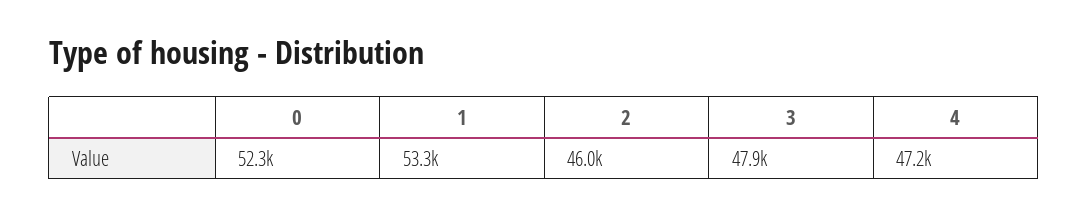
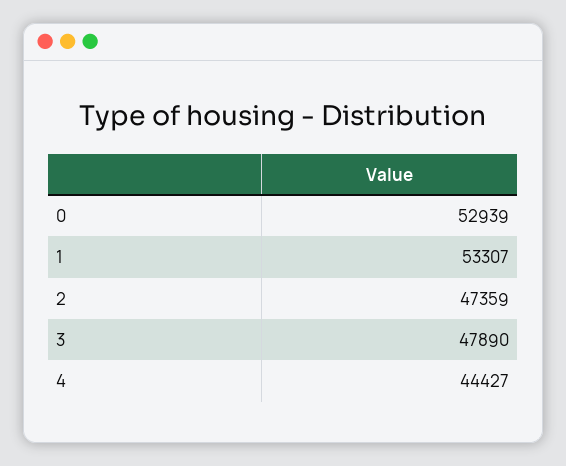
  {
-   "0": 52300,
+   "0": 52939,
    "1": 53307,
-   "2": 46000,
+   "2": 47359,
    "3": 47890,
-   "4": 47200
+   "4": 44427
  }

